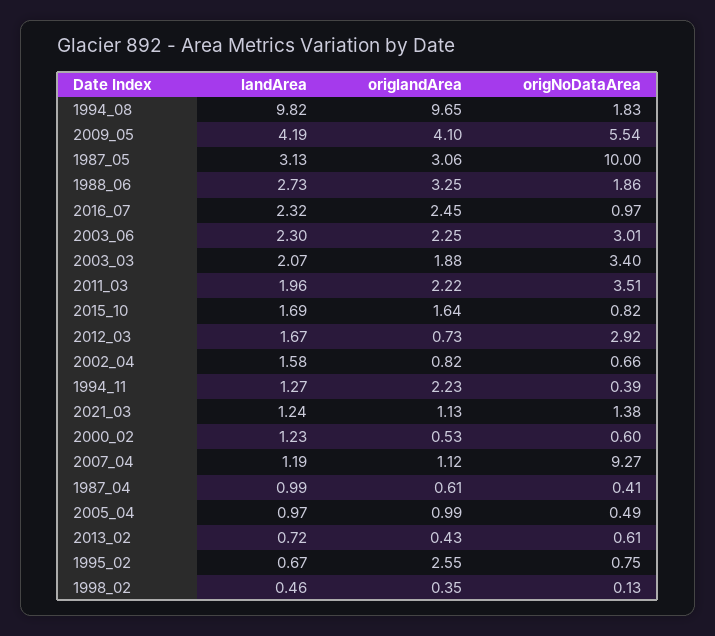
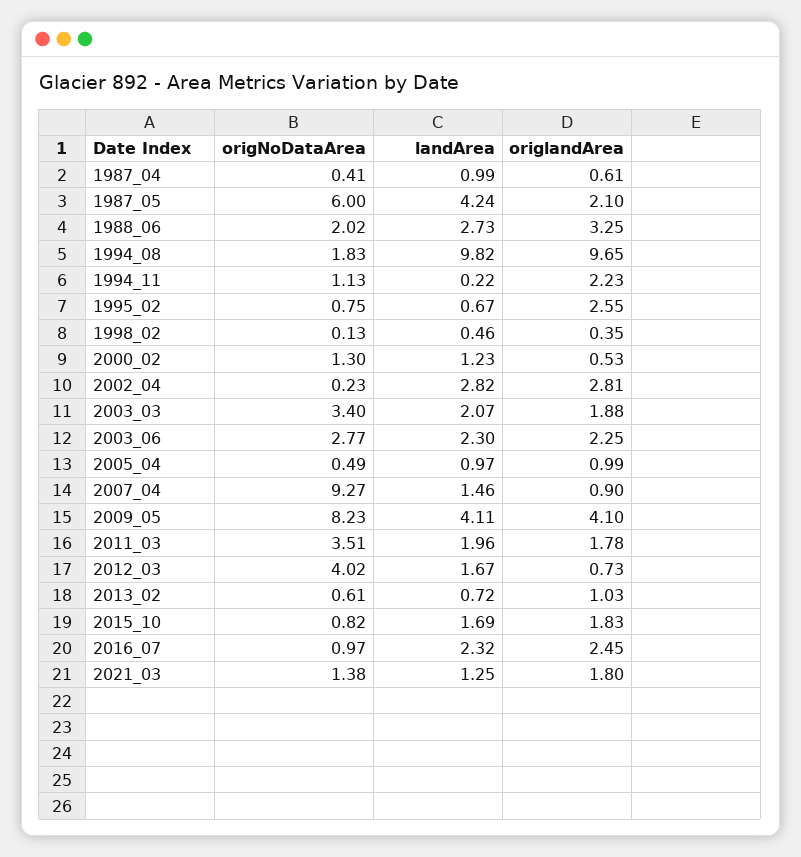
  {
    "landArea": {
      "1994_08": 9.82,
-     "2009_05": 4.19,
+     "2009_05": 4.11,
-     "1987_05": 3.13,
+     "1987_05": 4.24,
      "1988_06": 2.73,
      "2016_07": 2.32,
      "2003_06": 2.3,
      "2003_03": 2.07,
      "2011_03": 1.96,
      "2015_10": 1.69,
      "2012_03": 1.67,
-     "2002_04": 1.58,
+     "2002_04": 2.82,
-     "1994_11": 1.27,
+     "1994_11": 0.22,
-     "2021_03": 1.24,
+     "2021_03": 1.25,
      "2000_02": 1.23,
-     "2007_04": 1.19,
+     "2007_04": 1.46,
      "1987_04": 0.99,
      "2005_04": 0.97,
      "2013_02": 0.72,
      "1995_02": 0.67,
      "1998_02": 0.46
    },
    "origlandArea": {
      "1994_08": 9.65,
      "2009_05": 4.1,
-     "1987_05": 3.06,
+     "1987_05": 2.1,
      "1988_06": 3.25,
      "2016_07": 2.45,
      "2003_06": 2.25,
      "2003_03": 1.88,
-     "2011_03": 2.22,
+     "2011_03": 1.78,
-     "2015_10": 1.64,
+     "2015_10": 1.83,
      "2012_03": 0.73,
-     "2002_04": 0.82,
+     "2002_04": 2.81,
      "1994_11": 2.23,
-     "2021_03": 1.13,
+     "2021_03": 1.8,
      "2000_02": 0.53,
-     "2007_04": 1.12,
+     "2007_04": 0.9,
      "1987_04": 0.61,
      "2005_04": 0.99,
-     "2013_02": 0.43,
+     "2013_02": 1.03,
      "1995_02": 2.55,
      "1998_02": 0.35
    },
    "origNoDataArea": {
      "1994_08": 1.83,
-     "2009_05": 5.54,
+     "2009_05": 8.23,
-     "1987_05": 10,
+     "1987_05": 6,
-     "1988_06": 1.86,
+     "1988_06": 2.02,
      "2016_07": 0.97,
-     "2003_06": 3.01,
+     "2003_06": 2.77,
      "2003_03": 3.4,
      "2011_03": 3.51,
      "2015_10": 0.82,
-     "2012_03": 2.92,
+     "2012_03": 4.02,
-     "2002_04": 0.66,
+     "2002_04": 0.23,
-     "1994_11": 0.39,
+     "1994_11": 1.13,
      "2021_03": 1.38,
-     "2000_02": 0.6,
+     "2000_02": 1.3,
      "2007_04": 9.27,
      "1987_04": 0.41,
      "2005_04": 0.49,
      "2013_02": 0.61,
      "1995_02": 0.75,
      "1998_02": 0.13
    }
  }

